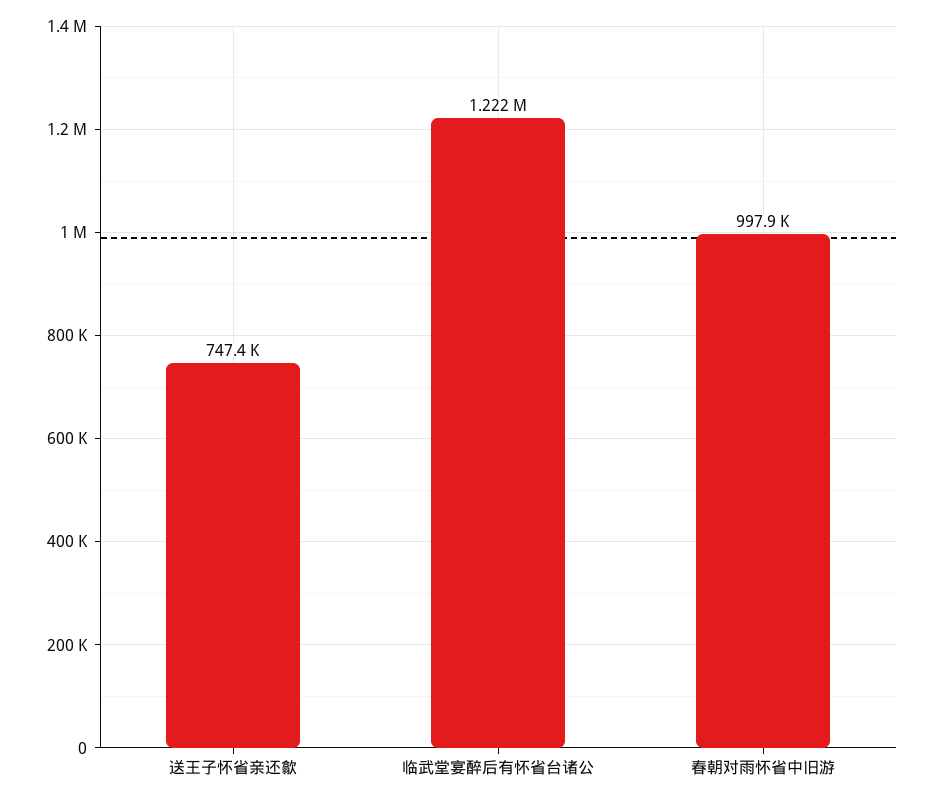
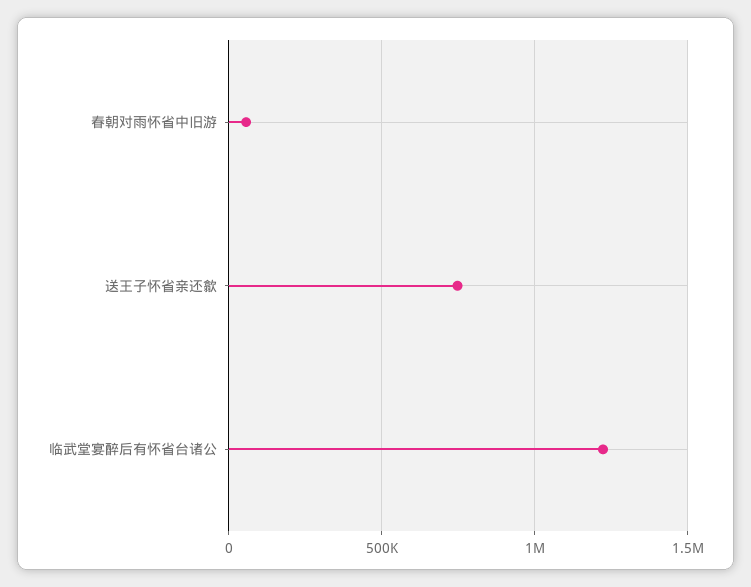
  {
    "送王子怀省亲还歙": 747400,
    "临武堂宴醉后有怀省台诸公": 1222000,
-   "春朝对雨怀省中旧游": 997900
+   "春朝对雨怀省中旧游": 50000
  }

